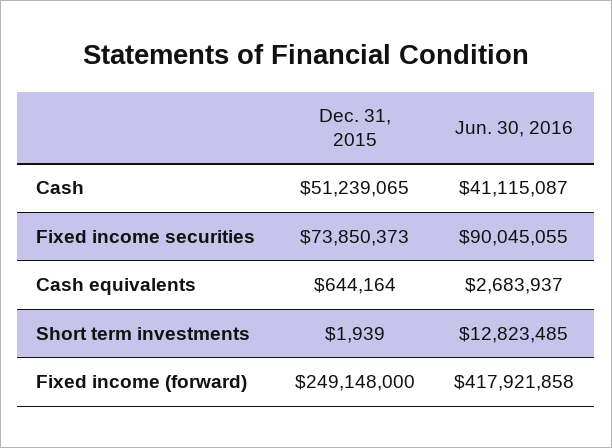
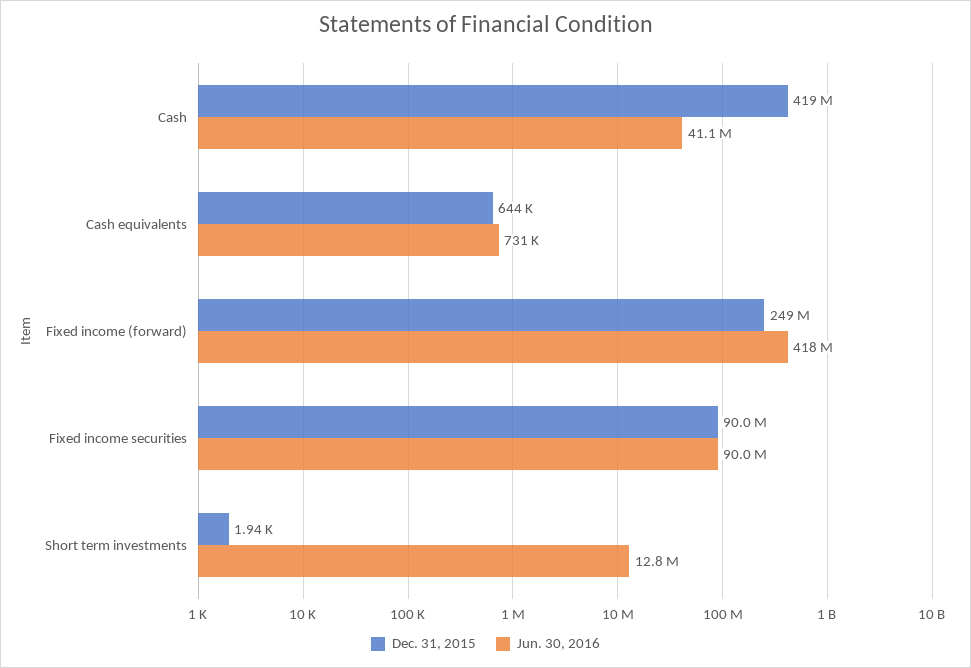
  {
    "Dec. 31, 2015": {
-     "Cash": 51239065,
+     "Cash": 419000000,
-     "Fixed income securities": 73850373,
+     "Fixed income securities": 90000000,
      "Cash equivalents": 644164,
      "Short term investments": 1939,
      "Fixed income (forward)": 249148000
    },
    "Jun. 30, 2016": {
      "Cash": 41115087,
      "Fixed income securities": 90045055,
-     "Cash equivalents": 2683937,
+     "Cash equivalents": 731000,
      "Short term investments": 12823485,
      "Fixed income (forward)": 417921858
    }
  }

